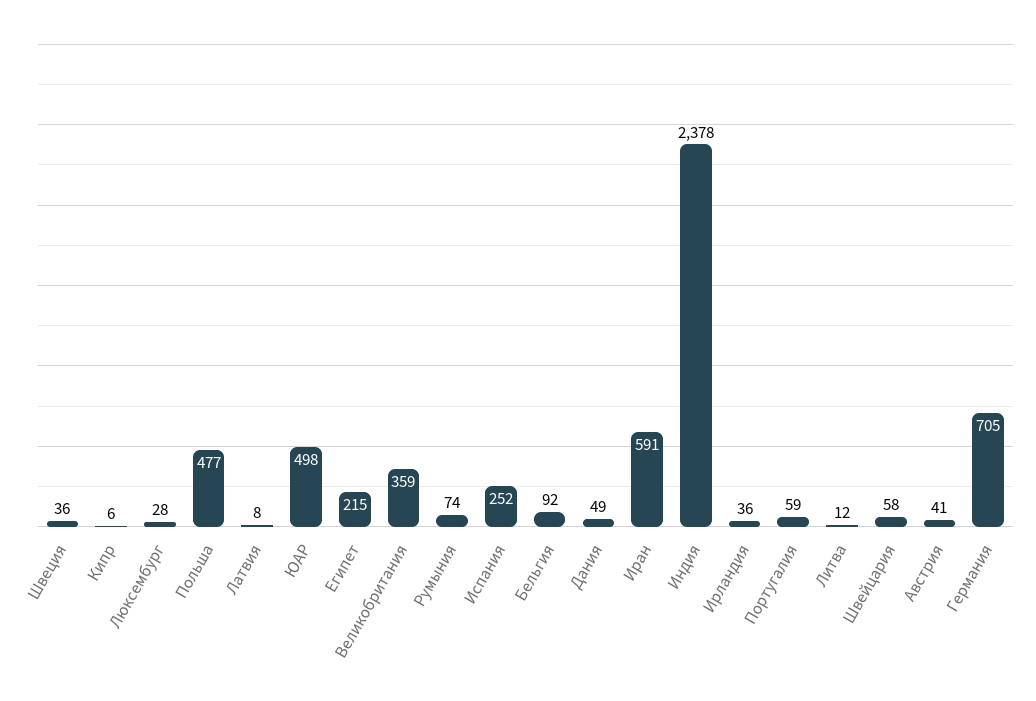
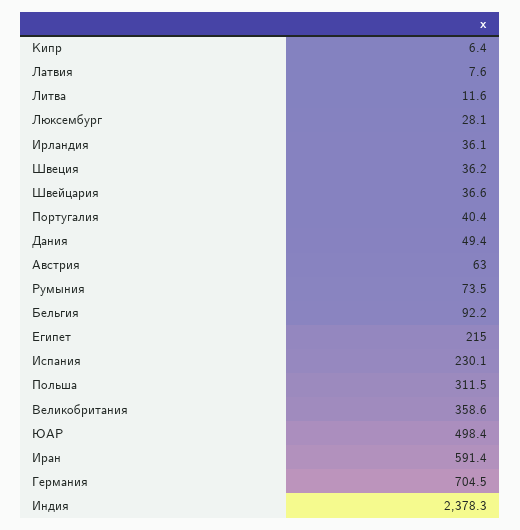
  {
    "Швеция": 36.2,
    "Кипр": 6.4,
    "Люксембург": 28.1,
-   "Польша": 477,
+   "Польша": 311.5,
    "Латвия": 7.6,
    "ЮАР": 498.4,
    "Египет": 215,
    "Великобритания": 358.6,
    "Румыния": 73.5,
-   "Испания": 252,
+   "Испания": 230.1,
    "Бельгия": 92.2,
    "Дания": 49.4,
    "Иран": 591.4,
    "Индия": 2378.3,
    "Ирландия": 36.1,
-   "Португалия": 59,
+   "Португалия": 40.4,
    "Литва": 11.6,
-   "Швейцария": 58,
+   "Швейцария": 36.6,
-   "Австрия": 41,
+   "Австрия": 63,
    "Германия": 704.5
  }

